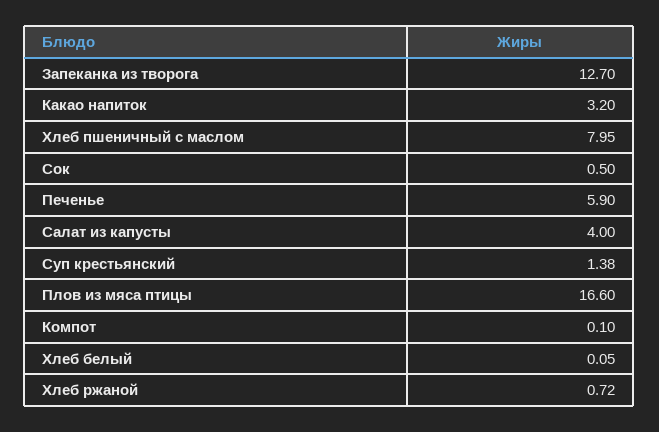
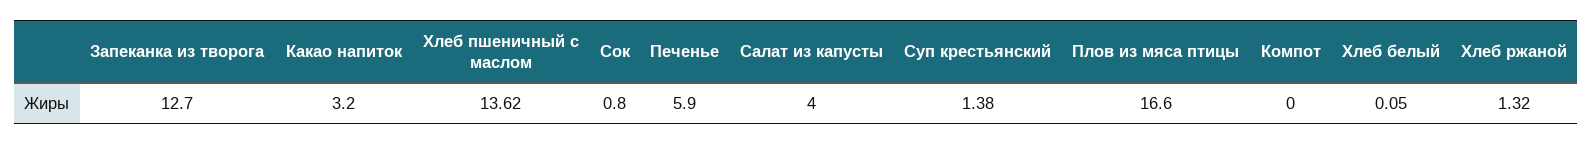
  {
    "Запеканка из творога": 12.7,
    "Какао напиток": 3.2,
-   "Хлеб пшеничный с маслом": 7.95,
+   "Хлеб пшеничный с маслом": 13.62,
-   "Сок": 0.5,
+   "Сок": 0.8,
    "Печенье": 5.9,
    "Салат из капусты": 4,
    "Суп крестьянский": 1.38,
    "Плов из мяса птицы": 16.6,
-   "Компот": 0.1,
+   "Компот": 0,
    "Хлеб белый": 0.05,
-   "Хлеб ржаной": 0.72
+   "Хлеб ржаной": 1.32
  }

